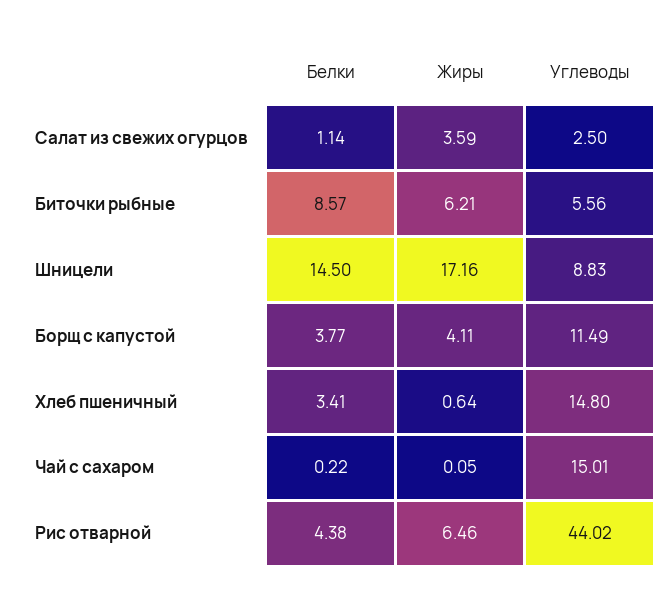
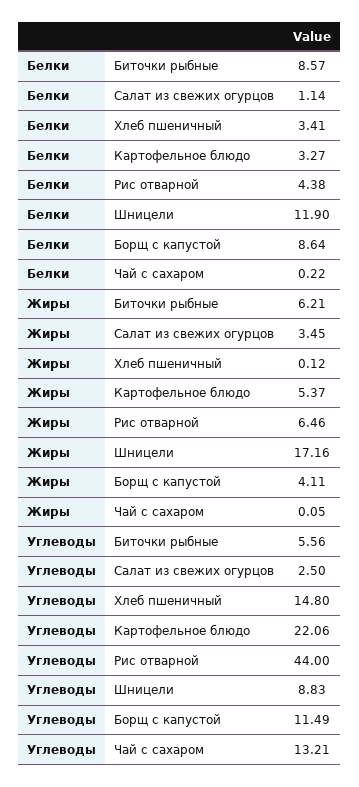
  {
    "Белки": {
      "Салат из свежих огурцов": 1.14,
      "Биточки рыбные": 8.57,
-     "Шницели": 14.5,
+     "Шницели": 11.9,
-     "Борщ с капустой": 3.77,
+     "Борщ с капустой": 8.64,
      "Хлеб пшеничный": 3.41,
      "Чай с сахаром": 0.22,
-     "Рис отварной": 4.38
+     "Рис отварной": 4.38,
+     "Картофельное блюдо": 3.27
    },
    "Жиры": {
-     "Салат из свежих огурцов": 3.59,
+     "Салат из свежих огурцов": 3.45,
      "Биточки рыбные": 6.21,
      "Шницели": 17.16,
      "Борщ с капустой": 4.11,
-     "Хлеб пшеничный": 0.64,
+     "Хлеб пшеничный": 0.12,
      "Чай с сахаром": 0.05,
-     "Рис отварной": 6.46
+     "Рис отварной": 6.46,
+     "Картофельное блюдо": 5.37
    },
    "Углеводы": {
      "Салат из свежих огурцов": 2.5,
      "Биточки рыбные": 5.56,
      "Шницели": 8.83,
      "Борщ с капустой": 11.49,
      "Хлеб пшеничный": 14.8,
-     "Чай с сахаром": 15.01,
+     "Чай с сахаром": 13.21,
-     "Рис отварной": 44.02
+     "Рис отварной": 44,
+     "Картофельное блюдо": 22.06
    }
  }

